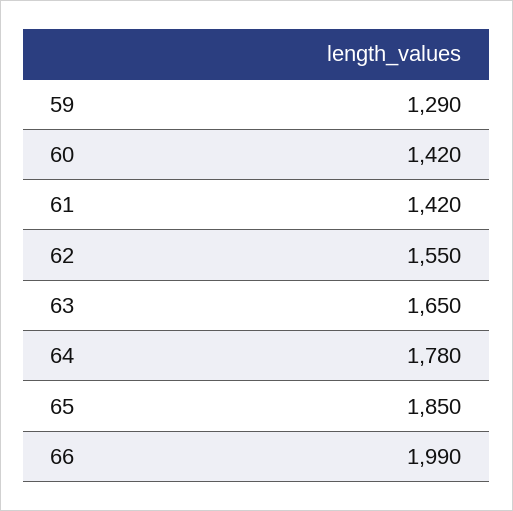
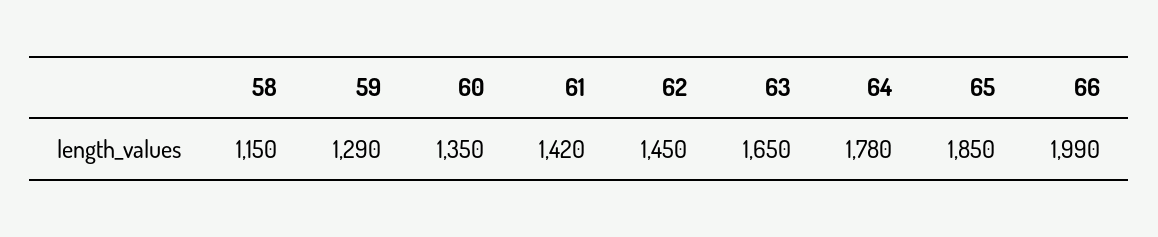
  {
    "59": 1290,
-   "60": 1420,
+   "60": 1350,
    "61": 1420,
-   "62": 1550,
+   "62": 1450,
    "63": 1650,
    "64": 1780,
    "65": 1850,
-   "66": 1990
+   "66": 1990,
+   "58": 1150
  }

